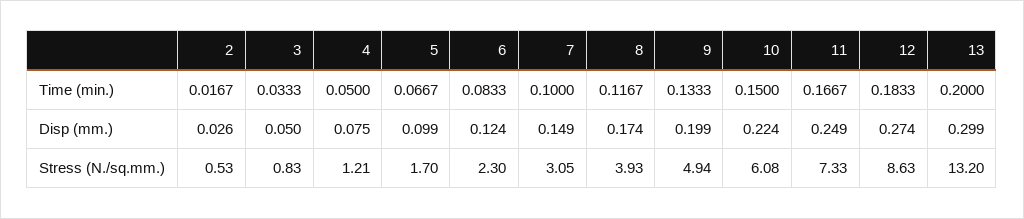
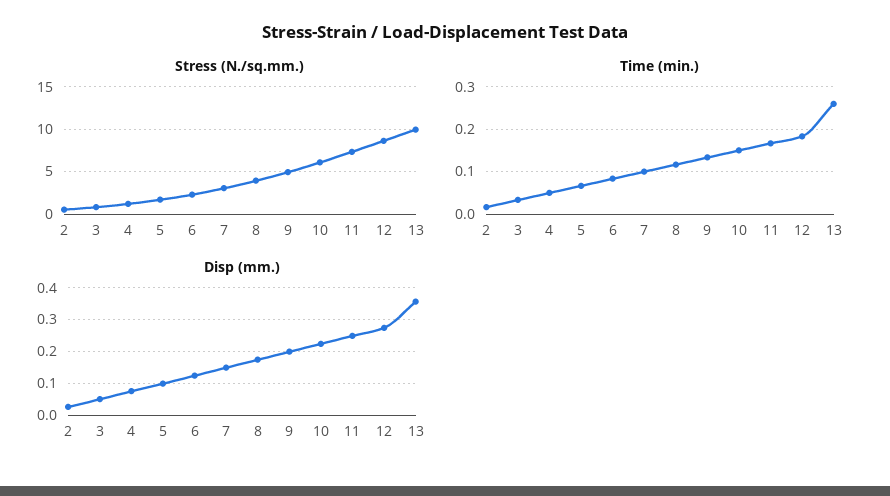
  {
    "Time (min.)": {
      "2": 0.0167,
      "3": 0.0333,
      "4": 0.05,
      "5": 0.0667,
      "6": 0.0833,
      "7": 0.1,
      "8": 0.1167,
      "9": 0.1333,
      "10": 0.15,
      "11": 0.1667,
      "12": 0.1833,
-     "13": 0.2
+     "13": 0.26
    },
    "Disp (mm.)": {
      "2": 0.026,
      "3": 0.05,
      "4": 0.075,
      "5": 0.099,
      "6": 0.124,
      "7": 0.149,
      "8": 0.174,
      "9": 0.199,
      "10": 0.224,
      "11": 0.249,
      "12": 0.274,
-     "13": 0.299
+     "13": 0.36
    },
    "Stress (N./sq.mm.)": {
      "2": 0.53,
      "3": 0.83,
      "4": 1.21,
      "5": 1.7,
      "6": 2.3,
      "7": 3.05,
      "8": 3.93,
      "9": 4.94,
      "10": 6.08,
      "11": 7.33,
      "12": 8.63,
-     "13": 13.2
+     "13": 10
    }
  }

